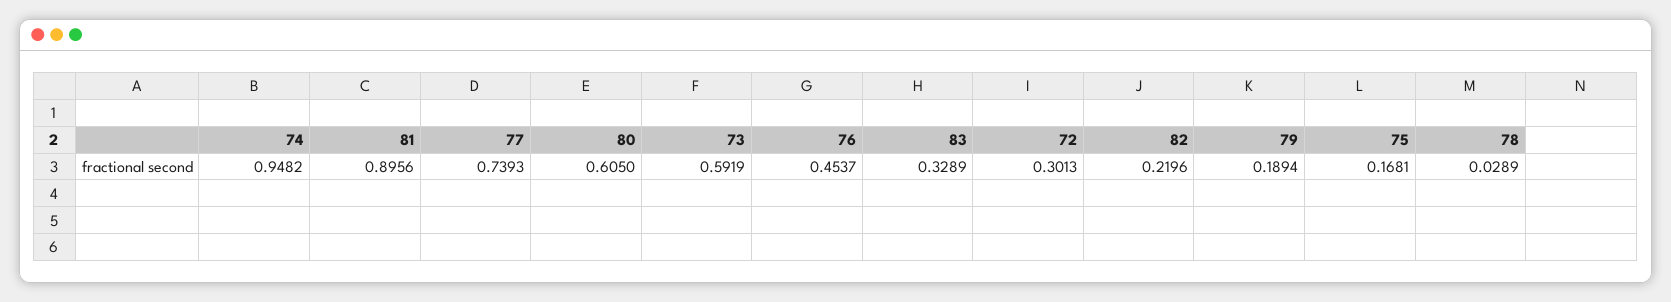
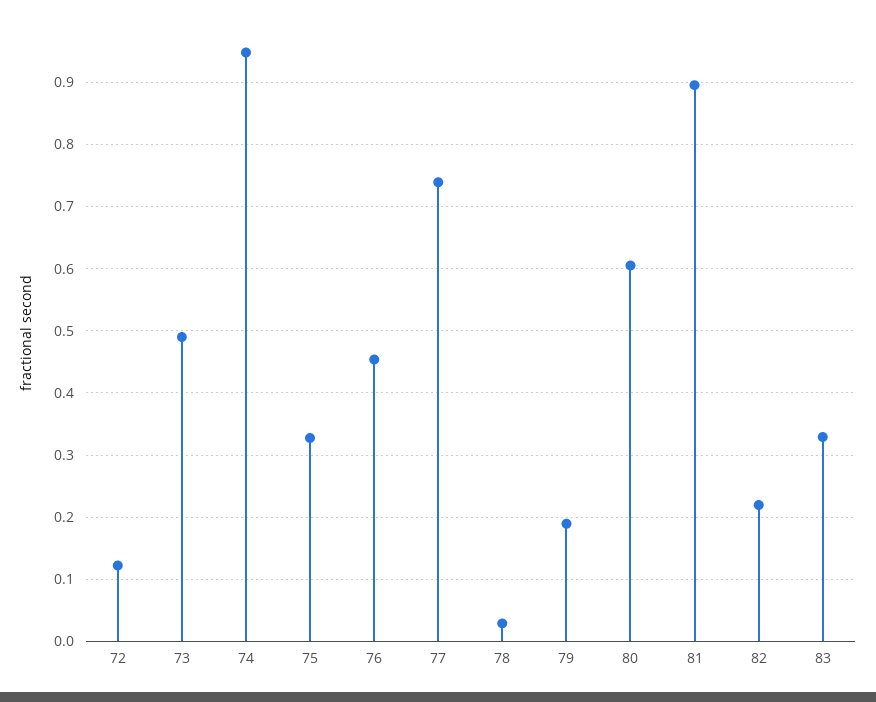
  {
    "74": 0.9482,
    "81": 0.8956,
    "77": 0.7393,
    "80": 0.605,
-   "73": 0.5919,
+   "73": 0.49,
    "76": 0.4537,
    "83": 0.3289,
-   "72": 0.3013,
+   "72": 0.12,
    "82": 0.2196,
    "79": 0.1894,
-   "75": 0.1681,
+   "75": 0.33,
    "78": 0.0289
  }

